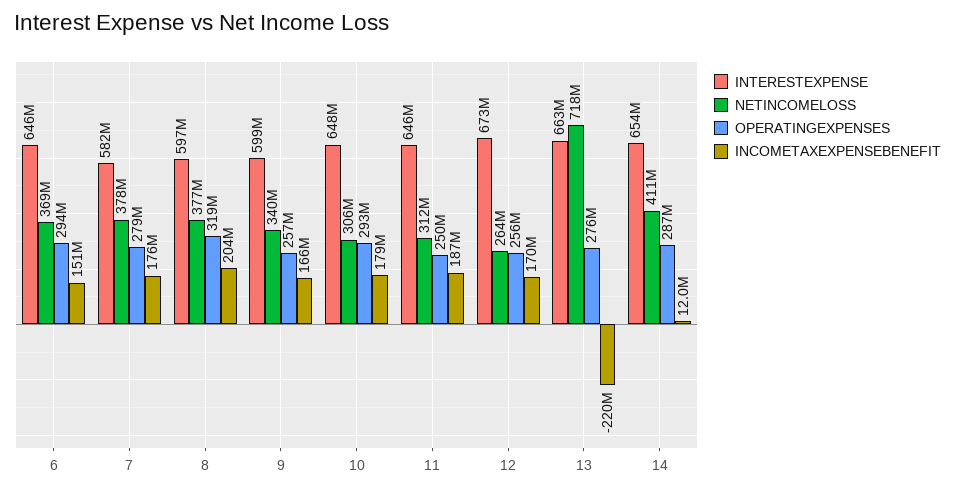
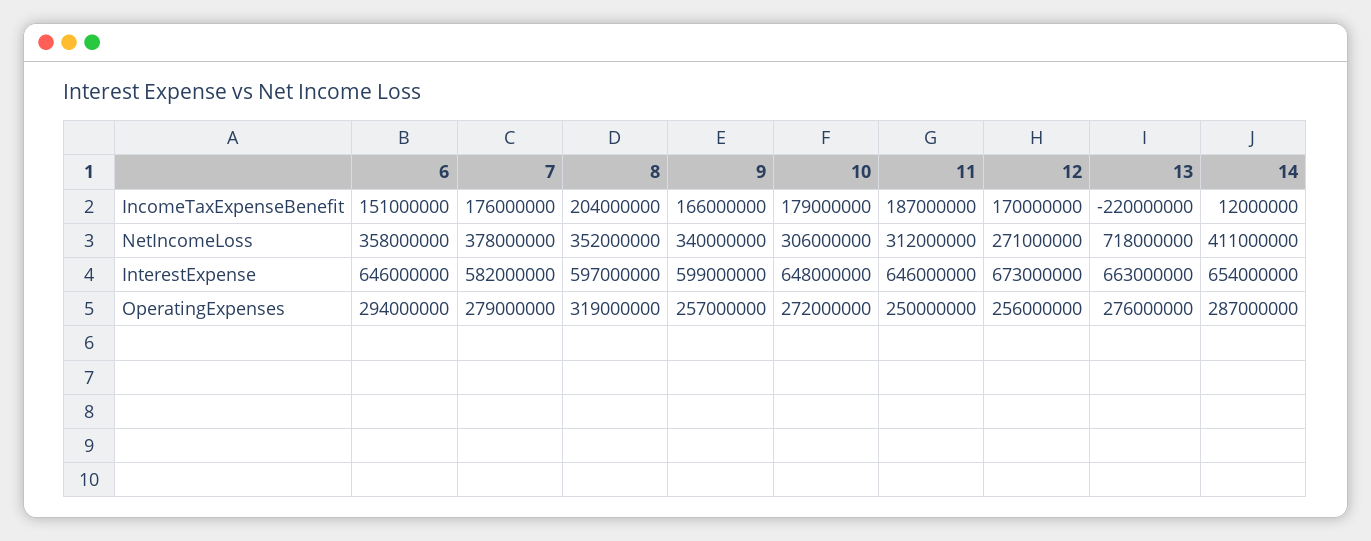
  {
    "INTERESTEXPENSE": {
      "6": 646000000,
      "7": 582000000,
      "8": 597000000,
      "9": 599000000,
      "10": 648000000,
      "11": 646000000,
      "12": 673000000,
      "13": 663000000,
      "14": 654000000
    },
    "NETINCOMELOSS": {
-     "6": 369000000,
+     "6": 358000000,
      "7": 378000000,
-     "8": 377000000,
+     "8": 352000000,
      "9": 340000000,
      "10": 306000000,
      "11": 312000000,
-     "12": 264000000,
+     "12": 271000000,
      "13": 718000000,
      "14": 411000000
    },
    "OPERATINGEXPENSES": {
      "6": 294000000,
      "7": 279000000,
      "8": 319000000,
      "9": 257000000,
-     "10": 293000000,
+     "10": 272000000,
      "11": 250000000,
      "12": 256000000,
      "13": 276000000,
      "14": 287000000
    },
    "INCOMETAXEXPENSEBENEFIT": {
      "6": 151000000,
      "7": 176000000,
      "8": 204000000,
      "9": 166000000,
      "10": 179000000,
      "11": 187000000,
      "12": 170000000,
      "13": -220000000,
      "14": 12000000
    }
  }

